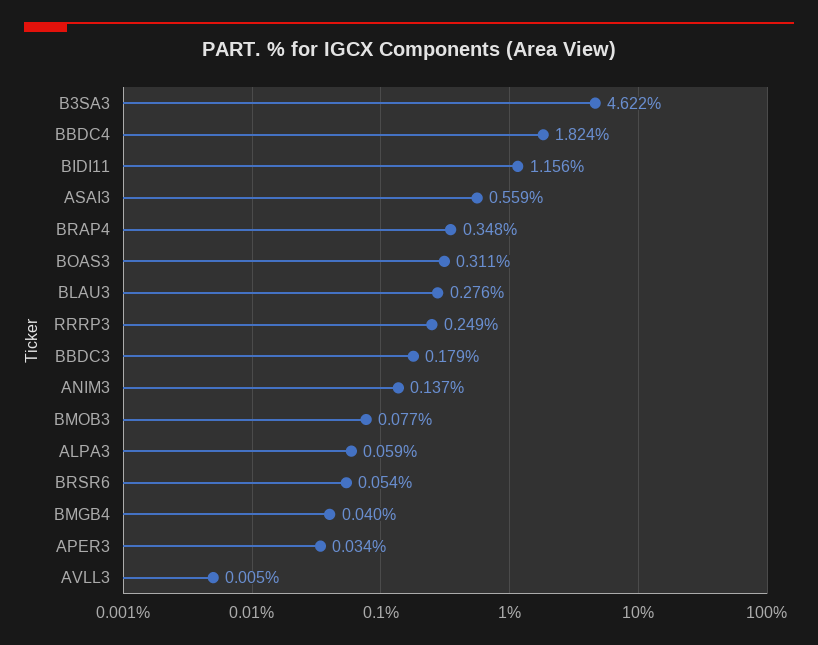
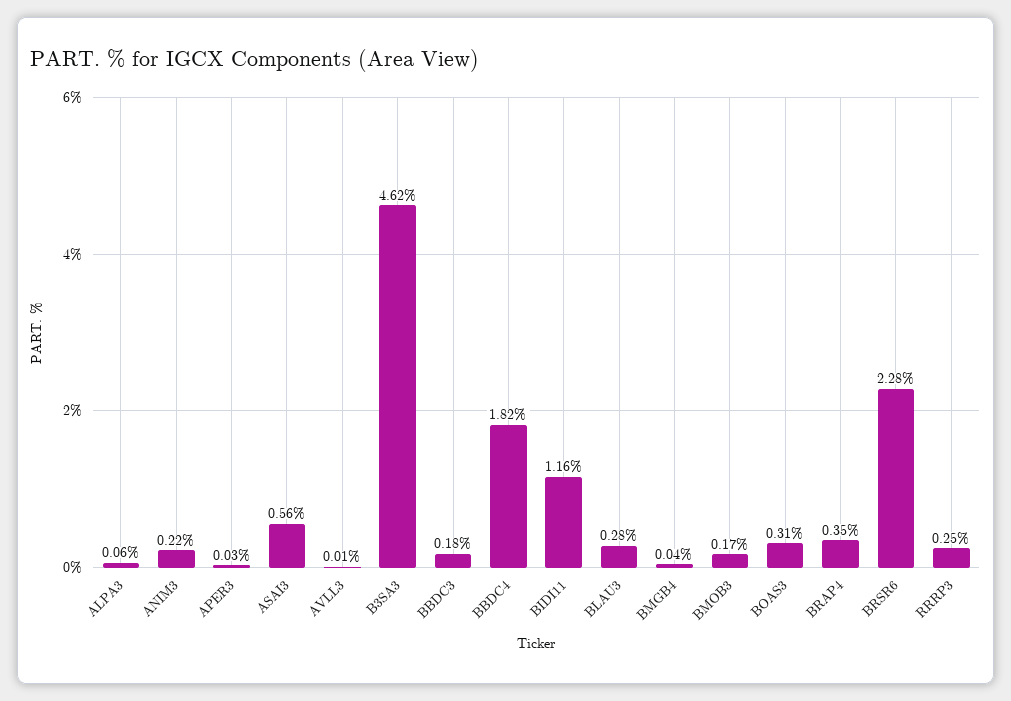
  {
    "B3SA3": 4.622,
    "BBDC4": 1.824,
    "BIDI11": 1.156,
    "ASAI3": 0.559,
    "BRAP4": 0.348,
    "BOAS3": 0.311,
    "BLAU3": 0.276,
    "RRRP3": 0.249,
    "BBDC3": 0.179,
-   "ANIM3": 0.137,
+   "ANIM3": 0.22,
-   "BMOB3": 0.077,
+   "BMOB3": 0.17,
    "ALPA3": 0.059,
-   "BRSR6": 0.054,
+   "BRSR6": 2.28,
    "BMGB4": 0.04,
    "APER3": 0.034,
    "AVLL3": 0.005
  }

